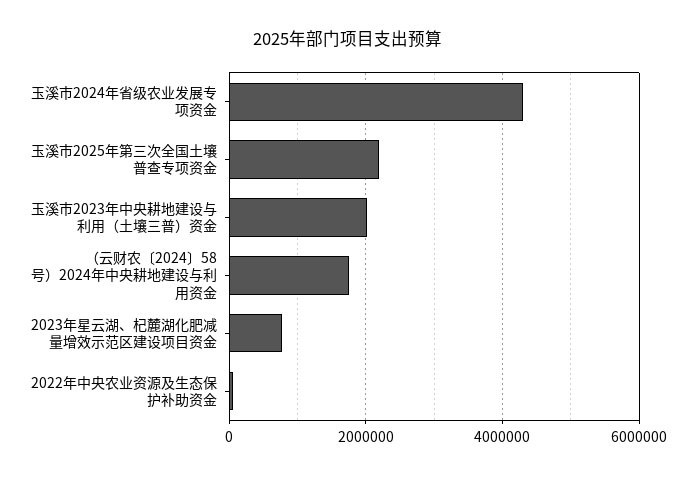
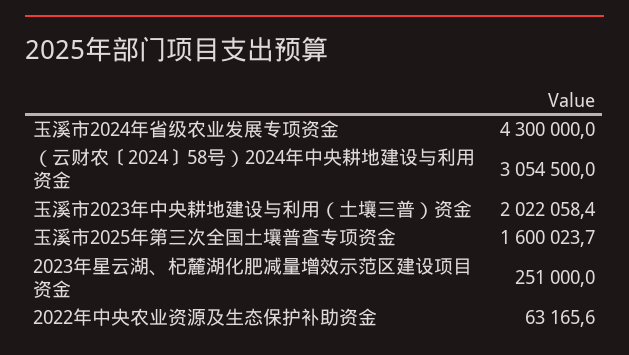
  {
    "玉溪市2024年省级农业发展专项资金": 4300000,
-   "玉溪市2025年第三次全国土壤普查专项资金": 2200000,
+   "玉溪市2025年第三次全国土壤普查专项资金": 1600023.7,
    "玉溪市2023年中央耕地建设与利用（土壤三普）资金": 2022058.4,
-   "（云财农〔2024〕58号）2024年中央耕地建设与利用资金": 1800000,
+   "（云财农〔2024〕58号）2024年中央耕地建设与利用资金": 3054500,
-   "2023年星云湖、杞麓湖化肥减量增效示范区建设项目资金": 800000,
+   "2023年星云湖、杞麓湖化肥减量增效示范区建设项目资金": 251000,
    "2022年中央农业资源及生态保护补助资金": 63165.6
  }

